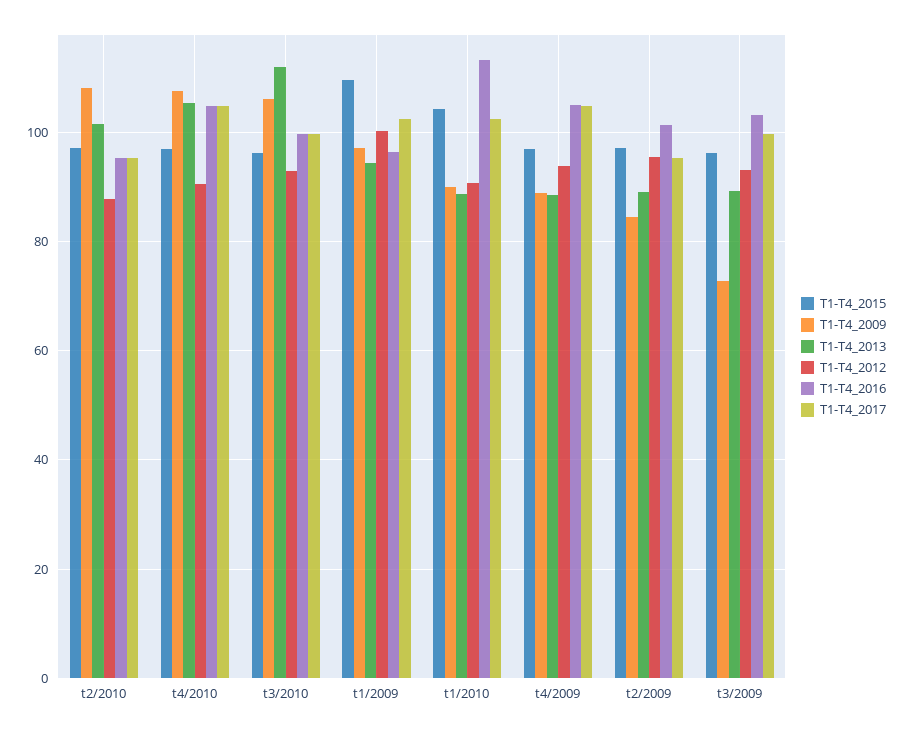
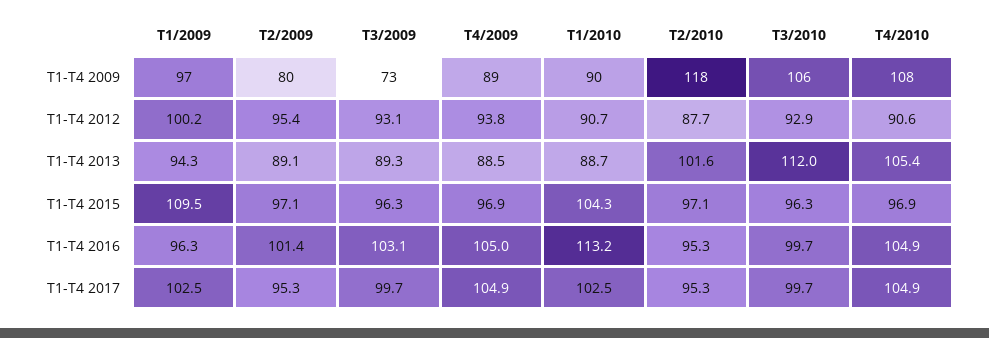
  {
    "T1-T4_2015": {
      "t2/2010": 97.1,
      "t4/2010": 96.9,
      "t3/2010": 96.3,
      "t1/2009": 109.5,
      "t1/2010": 104.3,
      "t4/2009": 96.9,
      "t2/2009": 97.1,
      "t3/2009": 96.3
    },
    "T1-T4_2009": {
-     "t2/2010": 108,
+     "t2/2010": 118,
      "t4/2010": 108,
      "t3/2010": 106,
      "t1/2009": 97,
      "t1/2010": 90,
      "t4/2009": 89,
-     "t2/2009": 84,
+     "t2/2009": 80,
      "t3/2009": 73
    },
    "T1-T4_2013": {
      "t2/2010": 101.6,
      "t4/2010": 105.4,
      "t3/2010": 112,
      "t1/2009": 94.3,
      "t1/2010": 88.7,
      "t4/2009": 88.5,
      "t2/2009": 89.1,
      "t3/2009": 89.3
    },
    "T1-T4_2012": {
      "t2/2010": 87.7,
      "t4/2010": 90.6,
      "t3/2010": 92.9,
      "t1/2009": 100.2,
      "t1/2010": 90.7,
      "t4/2009": 93.8,
      "t2/2009": 95.4,
      "t3/2009": 93.1
    },
    "T1-T4_2016": {
      "t2/2010": 95.3,
      "t4/2010": 104.9,
      "t3/2010": 99.7,
      "t1/2009": 96.3,
      "t1/2010": 113.2,
      "t4/2009": 105,
      "t2/2009": 101.4,
      "t3/2009": 103.1
    },
    "T1-T4_2017": {
      "t2/2010": 95.3,
      "t4/2010": 104.9,
      "t3/2010": 99.7,
      "t1/2009": 102.5,
      "t1/2010": 102.5,
      "t4/2009": 104.9,
      "t2/2009": 95.3,
      "t3/2009": 99.7
    }
  }

